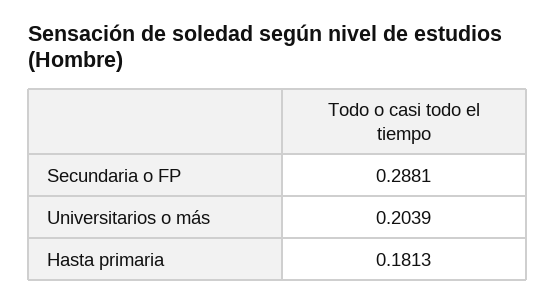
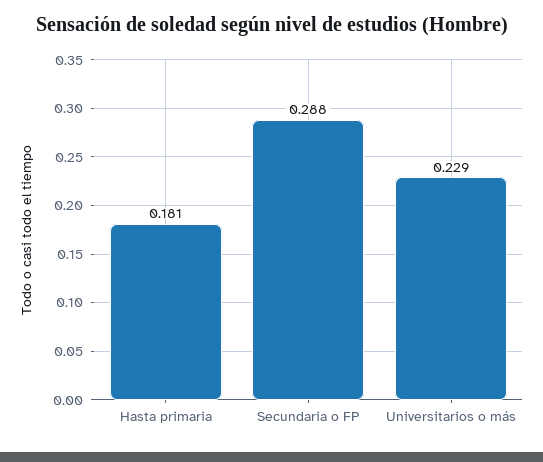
  {
    "Secundaria o FP": 0.2881,
-   "Universitarios o más": 0.2039,
+   "Universitarios o más": 0.229,
    "Hasta primaria": 0.1813
  }

